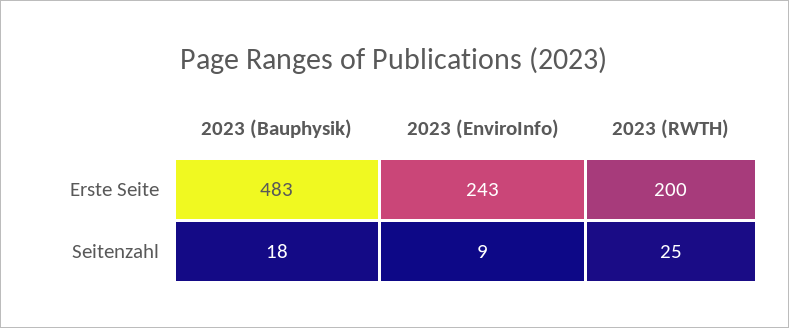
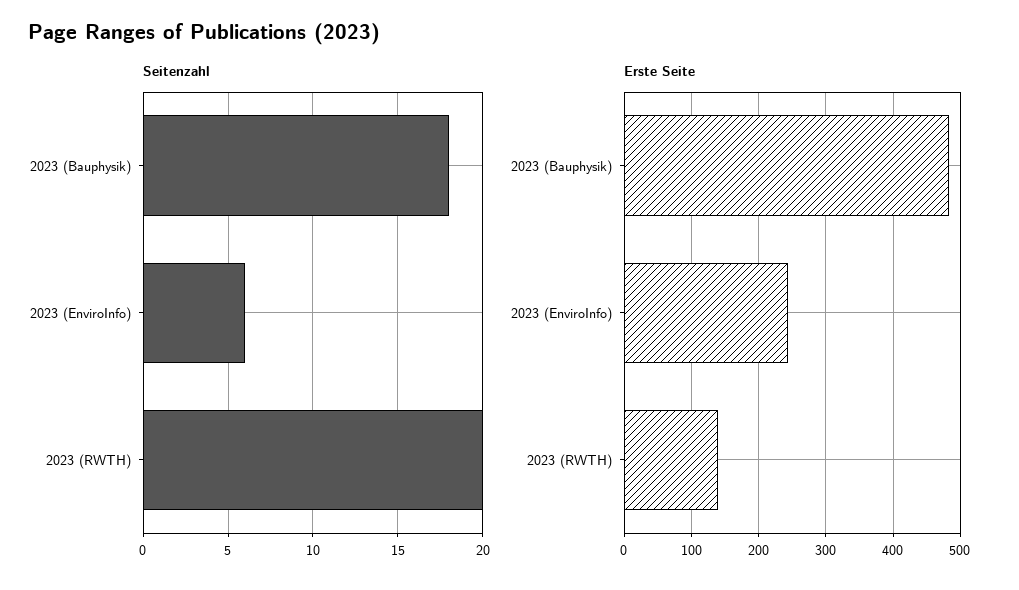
  {
    "Erste Seite": {
      "2023 (Bauphysik)": 483,
      "2023 (EnviroInfo)": 243,
-     "2023 (RWTH)": 200
+     "2023 (RWTH)": 140
    },
    "Seitenzahl": {
      "2023 (Bauphysik)": 18,
-     "2023 (EnviroInfo)": 9,
+     "2023 (EnviroInfo)": 6,
-     "2023 (RWTH)": 25
+     "2023 (RWTH)": 20
    }
  }

